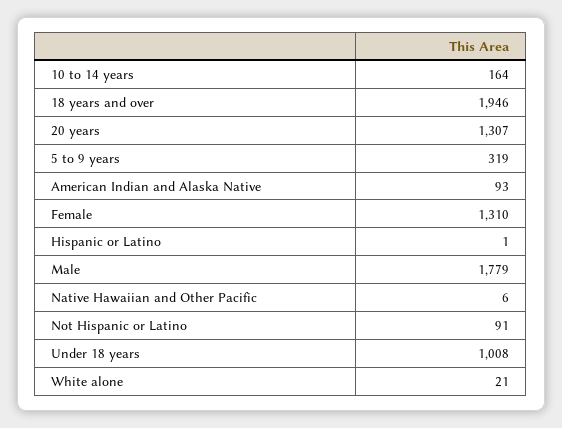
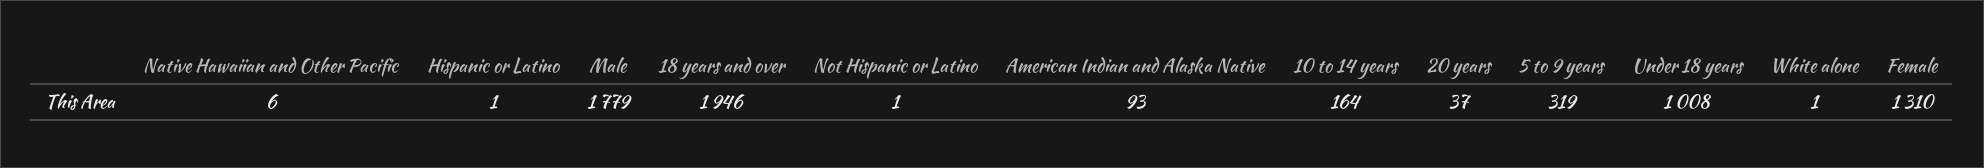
  {
    "10 to 14 years": 164,
    "18 years and over": 1946,
-   "20 years": 1307,
+   "20 years": 37,
    "5 to 9 years": 319,
    "American Indian and Alaska Native": 93,
    "Female": 1310,
    "Hispanic or Latino": 1,
    "Male": 1779,
    "Native Hawaiian and Other Pacific": 6,
-   "Not Hispanic or Latino": 91,
+   "Not Hispanic or Latino": 1,
    "Under 18 years": 1008,
-   "White alone": 21
+   "White alone": 1
  }

